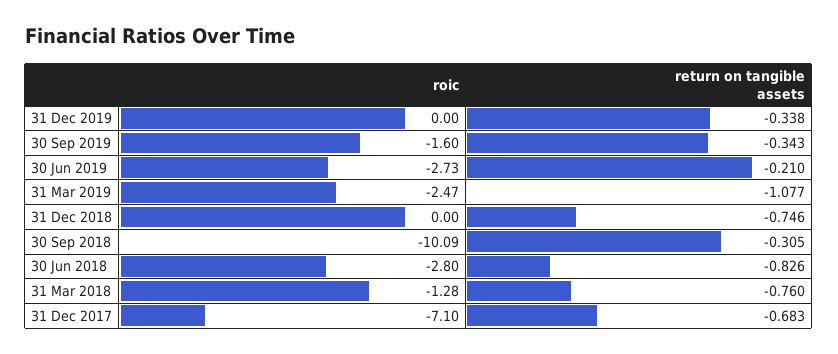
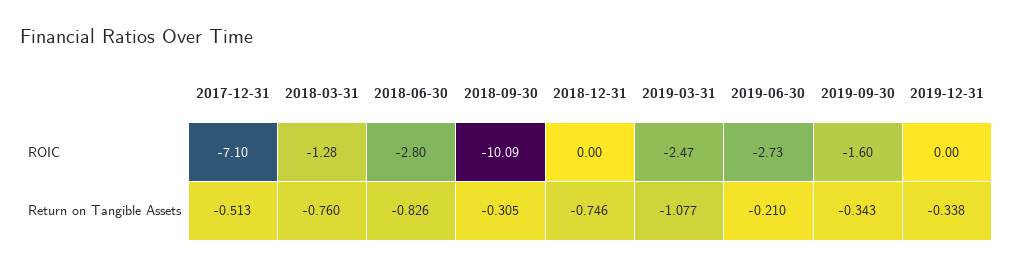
  {
    "roic": {
      "31 Dec 2019": 0,
      "30 Sep 2019": -1.6,
      "30 Jun 2019": -2.73,
      "31 Mar 2019": -2.47,
      "31 Dec 2018": 0,
      "30 Sep 2018": -10.09,
      "30 Jun 2018": -2.8,
      "31 Mar 2018": -1.28,
      "31 Dec 2017": -7.1
    },
    "return on tangible assets": {
      "31 Dec 2019": -0.338,
      "30 Sep 2019": -0.343,
      "30 Jun 2019": -0.21,
      "31 Mar 2019": -1.077,
      "31 Dec 2018": -0.746,
      "30 Sep 2018": -0.305,
      "30 Jun 2018": -0.826,
      "31 Mar 2018": -0.76,
-     "31 Dec 2017": -0.683
+     "31 Dec 2017": -0.513
    }
  }

